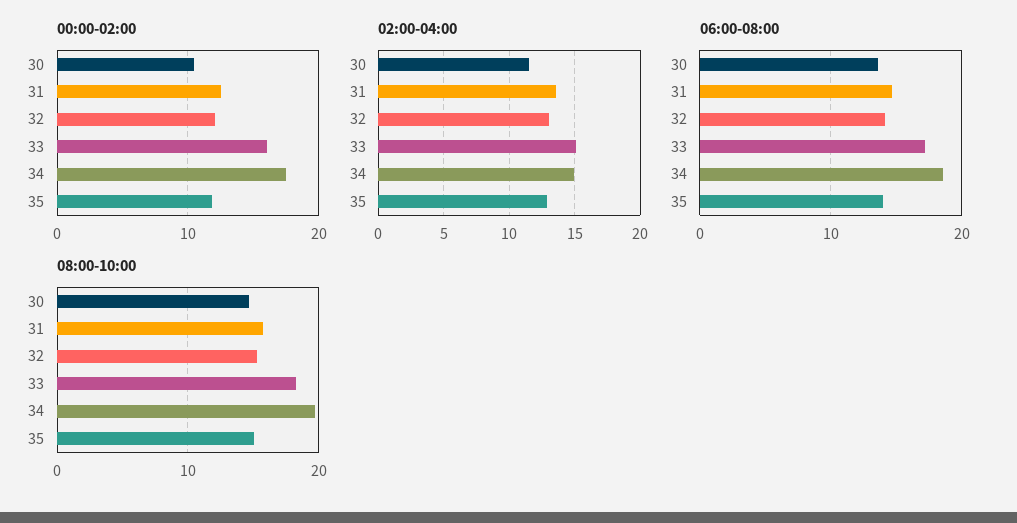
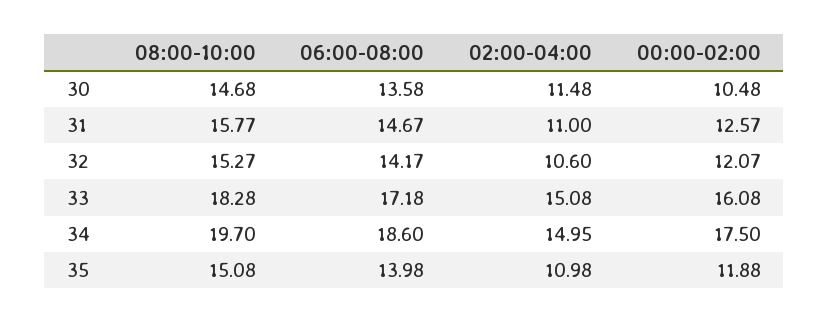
  {
    "00:00-02:00": {
      "30": 10.48,
      "31": 12.57,
      "32": 12.07,
      "33": 16.08,
      "34": 17.5,
      "35": 11.88
    },
    "02:00-04:00": {
      "30": 11.48,
-     "31": 13.5,
+     "31": 11,
-     "32": 13,
+     "32": 10.6,
      "33": 15.08,
      "34": 14.95,
-     "35": 13
+     "35": 10.98
    },
    "06:00-08:00": {
      "30": 13.58,
      "31": 14.67,
      "32": 14.17,
      "33": 17.18,
      "34": 18.6,
      "35": 13.98
    },
    "08:00-10:00": {
      "30": 14.68,
      "31": 15.77,
      "32": 15.27,
      "33": 18.28,
      "34": 19.7,
      "35": 15.08
    }
  }

